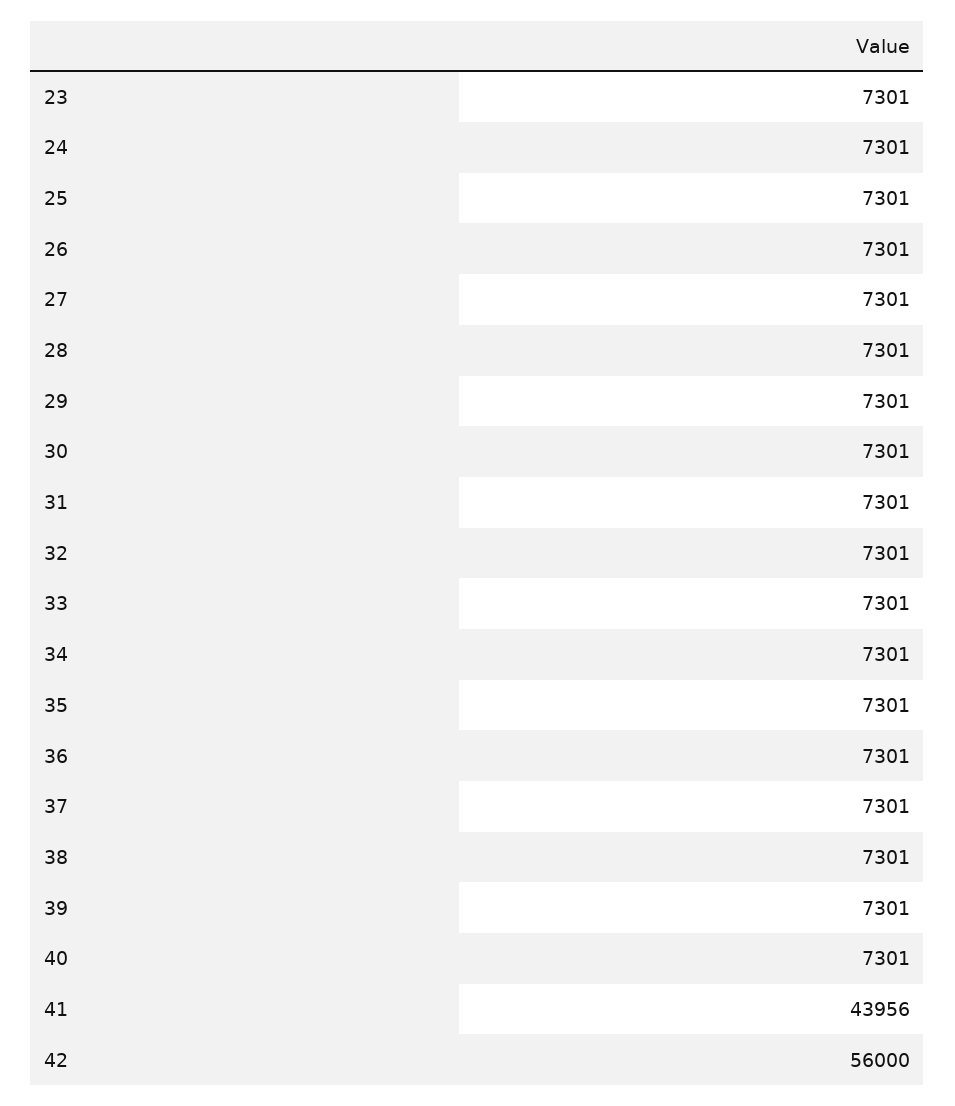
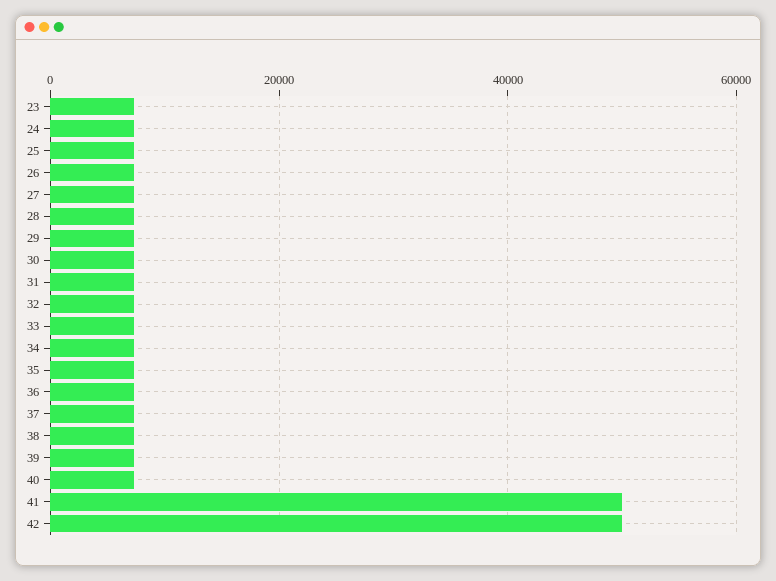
  {
    "23": 7301,
    "24": 7301,
    "25": 7301,
    "26": 7301,
    "27": 7301,
    "28": 7301,
    "29": 7301,
    "30": 7301,
    "31": 7301,
    "32": 7301,
    "33": 7301,
    "34": 7301,
    "35": 7301,
    "36": 7301,
    "37": 7301,
    "38": 7301,
    "39": 7301,
    "40": 7301,
-   "41": 43956,
+   "41": 50000,
-   "42": 56000
+   "42": 50000
  }

